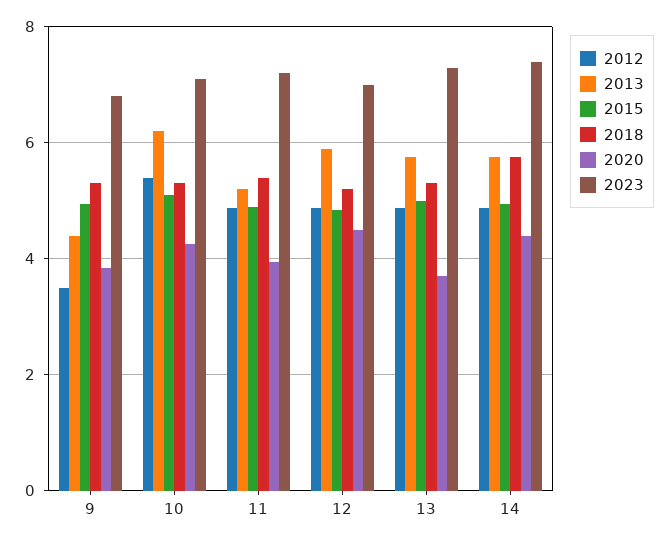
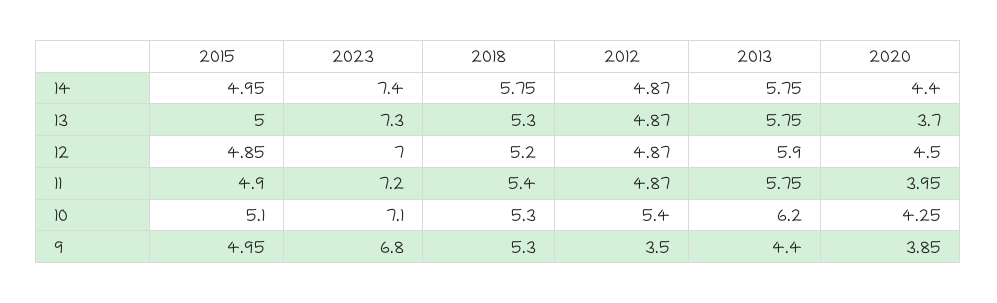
  {
    "2012": {
      "9": 3.5,
      "10": 5.4,
      "11": 4.87,
      "12": 4.87,
      "13": 4.87,
      "14": 4.87
    },
    "2013": {
      "9": 4.4,
      "10": 6.2,
-     "11": 5.2,
+     "11": 5.75,
      "12": 5.9,
      "13": 5.75,
      "14": 5.75
    },
    "2015": {
      "9": 4.95,
      "10": 5.1,
      "11": 4.9,
      "12": 4.85,
      "13": 5,
      "14": 4.95
    },
    "2018": {
      "9": 5.3,
      "10": 5.3,
      "11": 5.4,
      "12": 5.2,
      "13": 5.3,
      "14": 5.75
    },
    "2020": {
      "9": 3.85,
      "10": 4.25,
      "11": 3.95,
      "12": 4.5,
      "13": 3.7,
      "14": 4.4
    },
    "2023": {
      "9": 6.8,
      "10": 7.1,
      "11": 7.2,
      "12": 7,
      "13": 7.3,
      "14": 7.4
    }
  }

